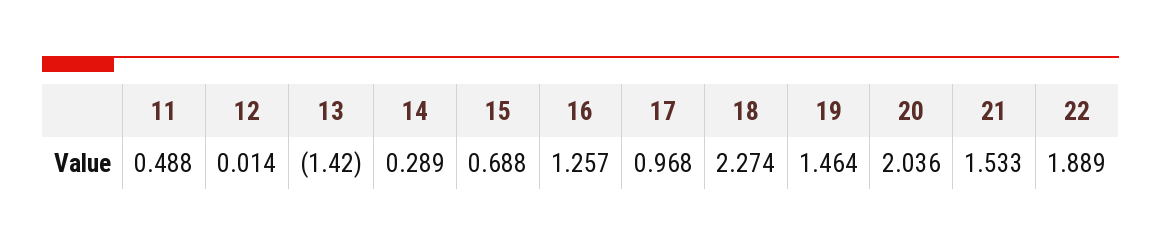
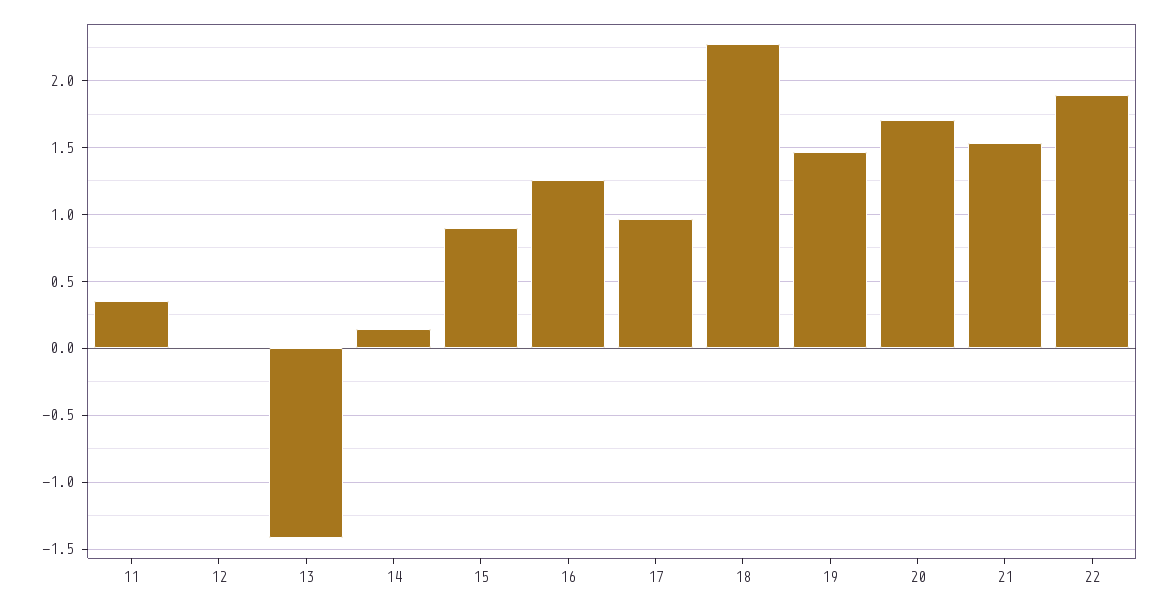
  {
-   "11": 0.488,
+   "11": 0.35,
    "12": 0.014,
    "13": -1.42,
-   "14": 0.289,
+   "14": 0.15,
-   "15": 0.688,
+   "15": 0.9,
    "16": 1.257,
    "17": 0.968,
    "18": 2.274,
    "19": 1.464,
-   "20": 2.036,
+   "20": 1.7,
    "21": 1.533,
    "22": 1.889
  }

